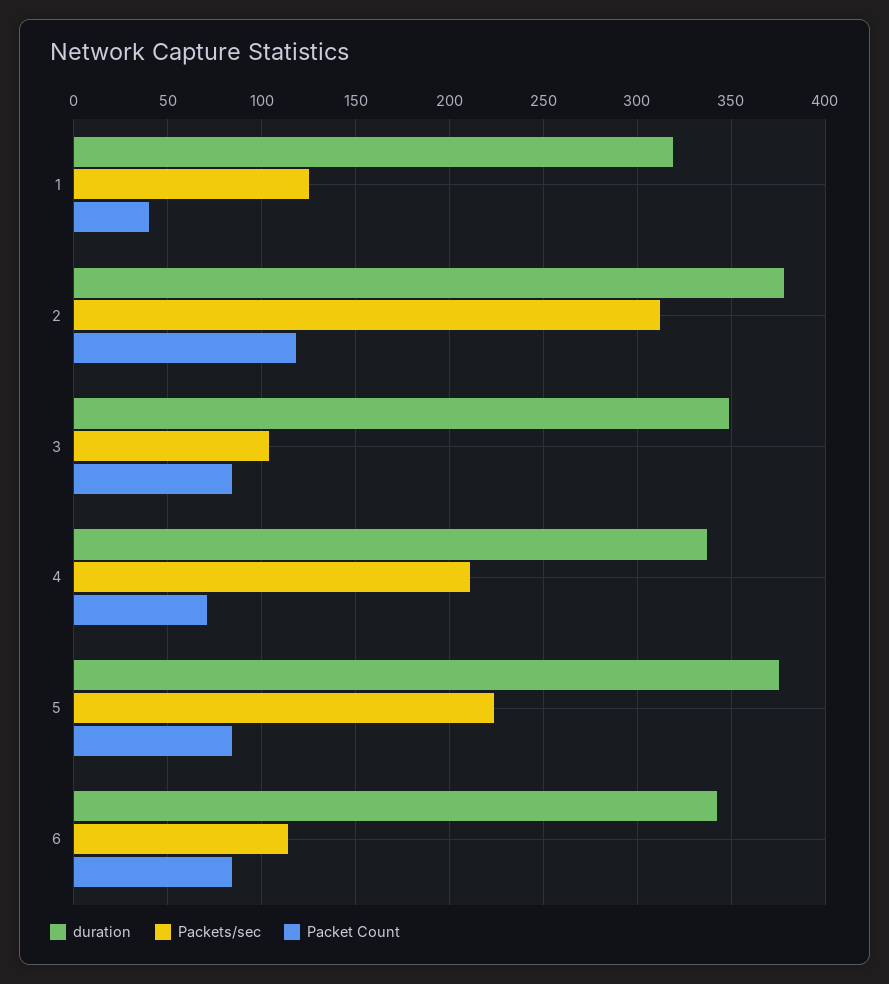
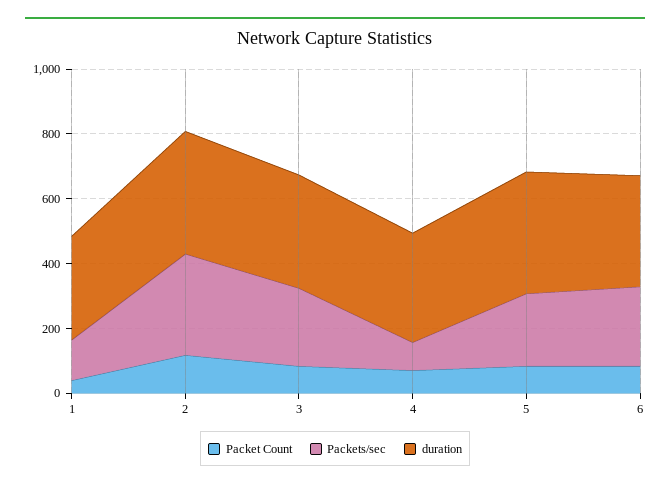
  {
    "duration": {
      "1": 320,
      "2": 380,
      "3": 350,
      "4": 335,
      "5": 375,
      "6": 340
    },
    "Packets/sec": {
      "1": 125,
      "2": 310,
-     "3": 105,
+     "3": 250,
-     "4": 210,
+     "4": 100,
      "5": 225,
-     "6": 115
+     "6": 250
    },
    "Packet Count": {
      "1": 40,
      "2": 120,
      "3": 85,
      "4": 70,
      "5": 85,
      "6": 85
    }
  }

